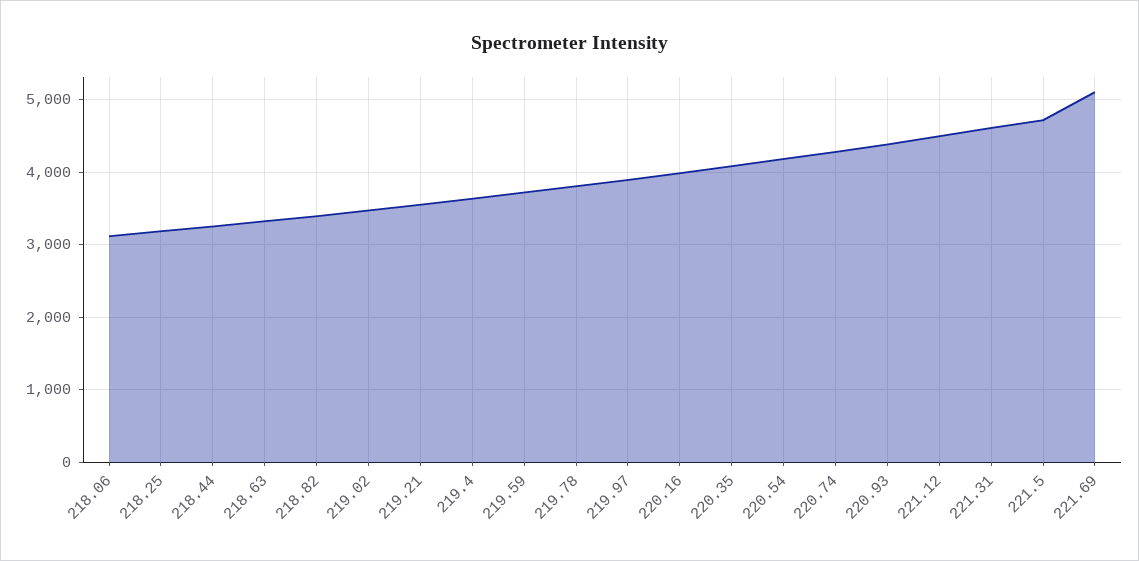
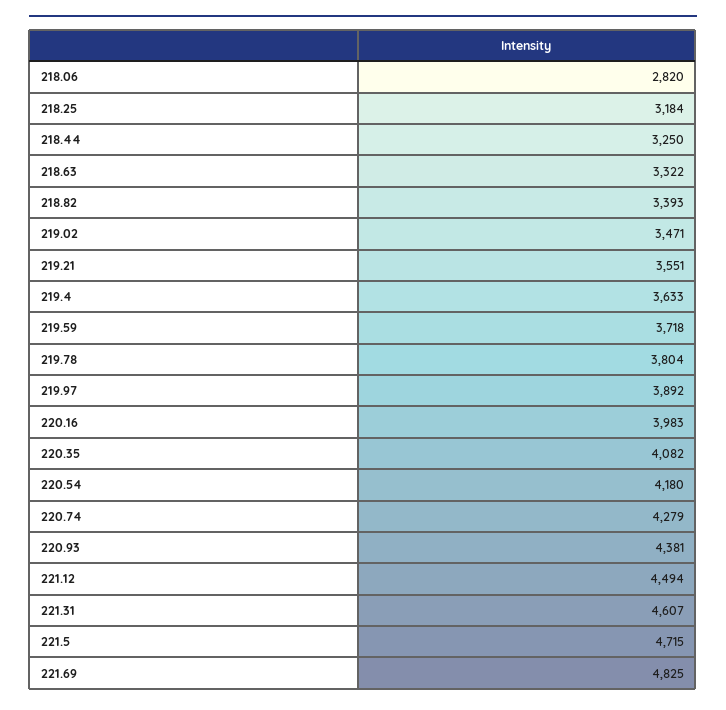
  {
-   "218.06": 3100,
+   "218.06": 2820,
    "218.25": 3184,
    "218.44": 3250,
    "218.63": 3322,
    "218.82": 3393,
    "219.02": 3471,
    "219.21": 3551,
    "219.4": 3633,
    "219.59": 3718,
    "219.78": 3804,
    "219.97": 3892,
    "220.16": 3983,
    "220.35": 4082,
    "220.54": 4180,
    "220.74": 4279,
    "220.93": 4381,
    "221.12": 4494,
    "221.31": 4607,
    "221.5": 4715,
-   "221.69": 5100
+   "221.69": 4825
  }

